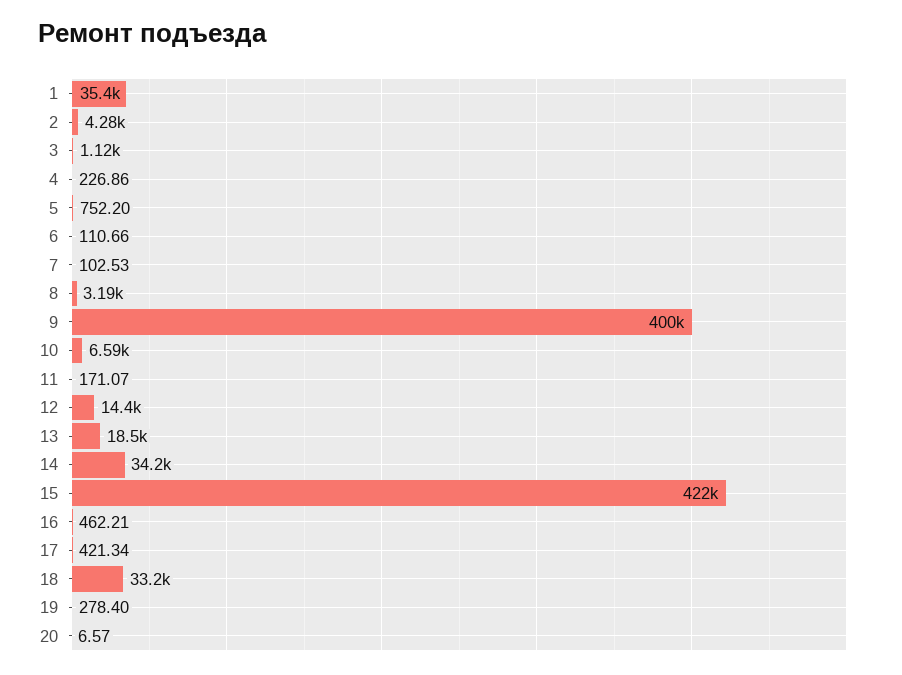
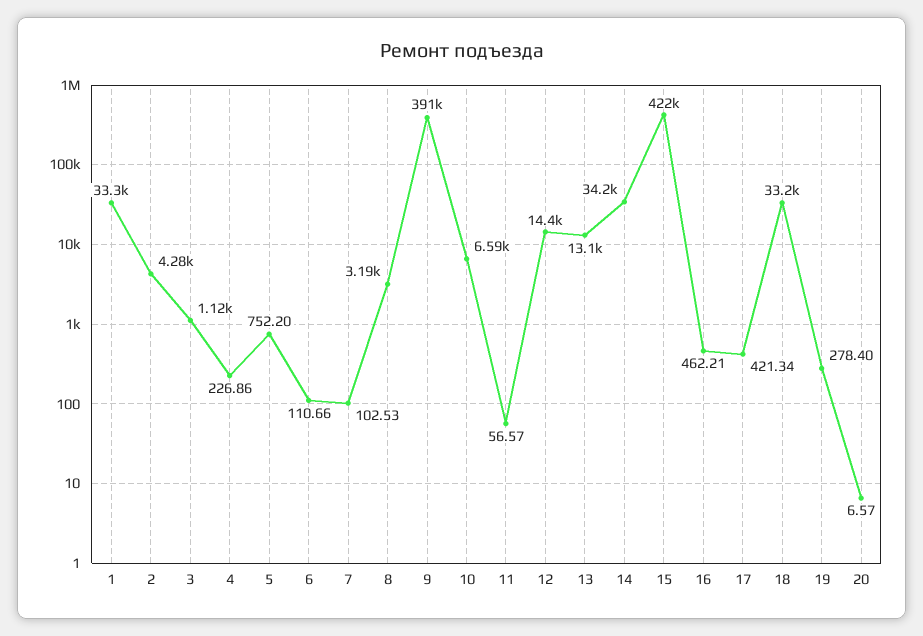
  {
-   "1": 35400,
+   "1": 33300,
    "2": 4280,
    "3": 1120,
    "4": 226.86,
    "5": 752.2,
    "6": 110.66,
    "7": 102.53,
    "8": 3190,
-   "9": 400000,
+   "9": 391000,
    "10": 6590,
-   "11": 171.07,
+   "11": 56.57,
    "12": 14400,
-   "13": 18500,
+   "13": 13100,
    "14": 34200,
    "15": 422000,
    "16": 462.21,
    "17": 421.34,
    "18": 33200,
    "19": 278.4,
    "20": 6.57
  }

